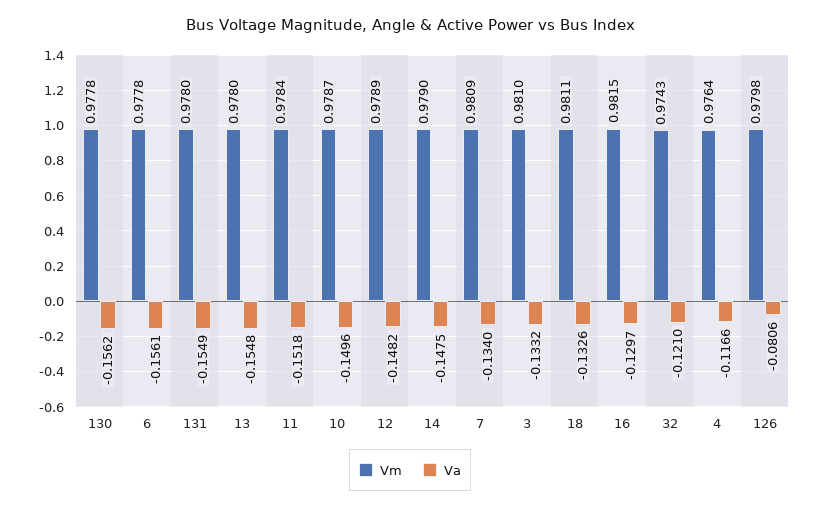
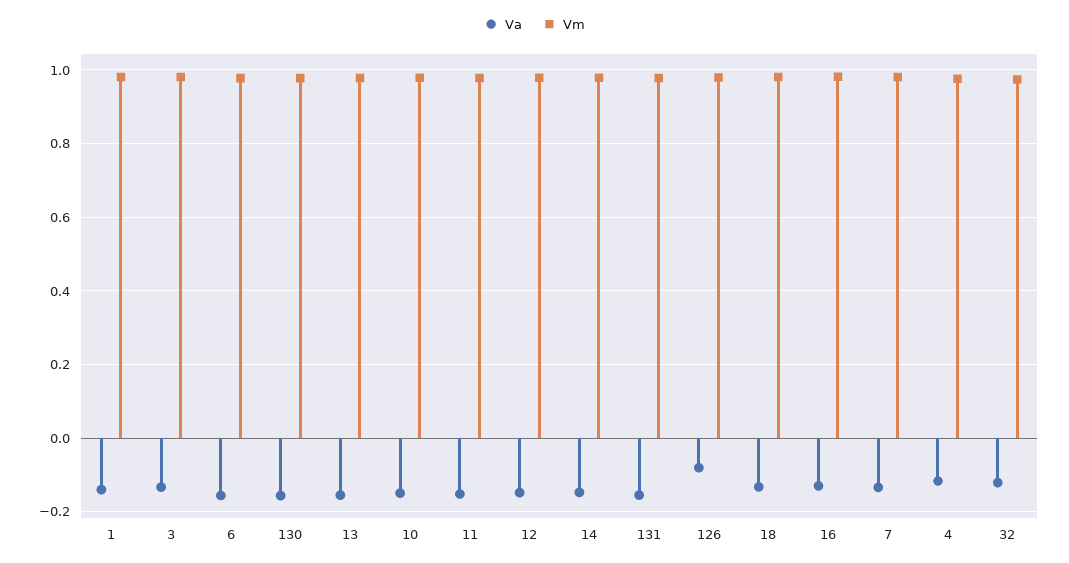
  {
    "Vm": {
      "130": 0.9778,
      "6": 0.9778,
      "131": 0.978,
      "13": 0.978,
      "11": 0.9784,
      "10": 0.9787,
      "12": 0.9789,
      "14": 0.979,
      "7": 0.9809,
      "3": 0.981,
      "18": 0.9811,
      "16": 0.9815,
      "32": 0.9743,
      "4": 0.9764,
-     "126": 0.9798
+     "126": 0.9798,
+     "1": 0.98
    },
    "Va": {
      "130": -0.1562,
      "6": -0.1561,
      "131": -0.1549,
      "13": -0.1548,
      "11": -0.1518,
      "10": -0.1496,
      "12": -0.1482,
      "14": -0.1475,
      "7": -0.134,
      "3": -0.1332,
      "18": -0.1326,
      "16": -0.1297,
      "32": -0.121,
      "4": -0.1166,
-     "126": -0.0806
+     "126": -0.0806,
+     "1": -0.14
    }
  }

